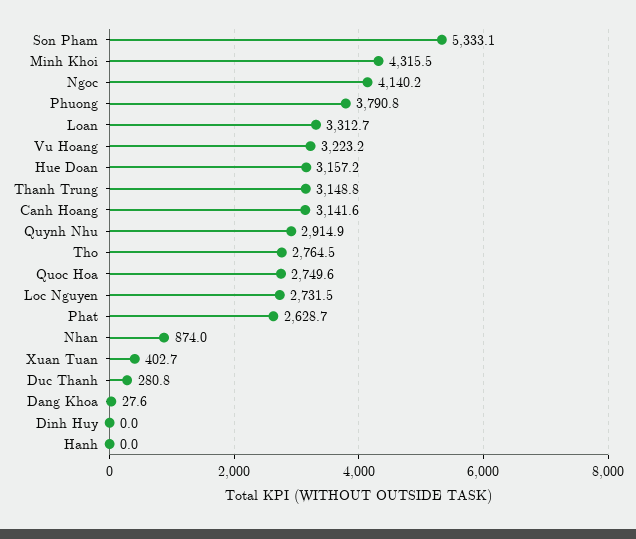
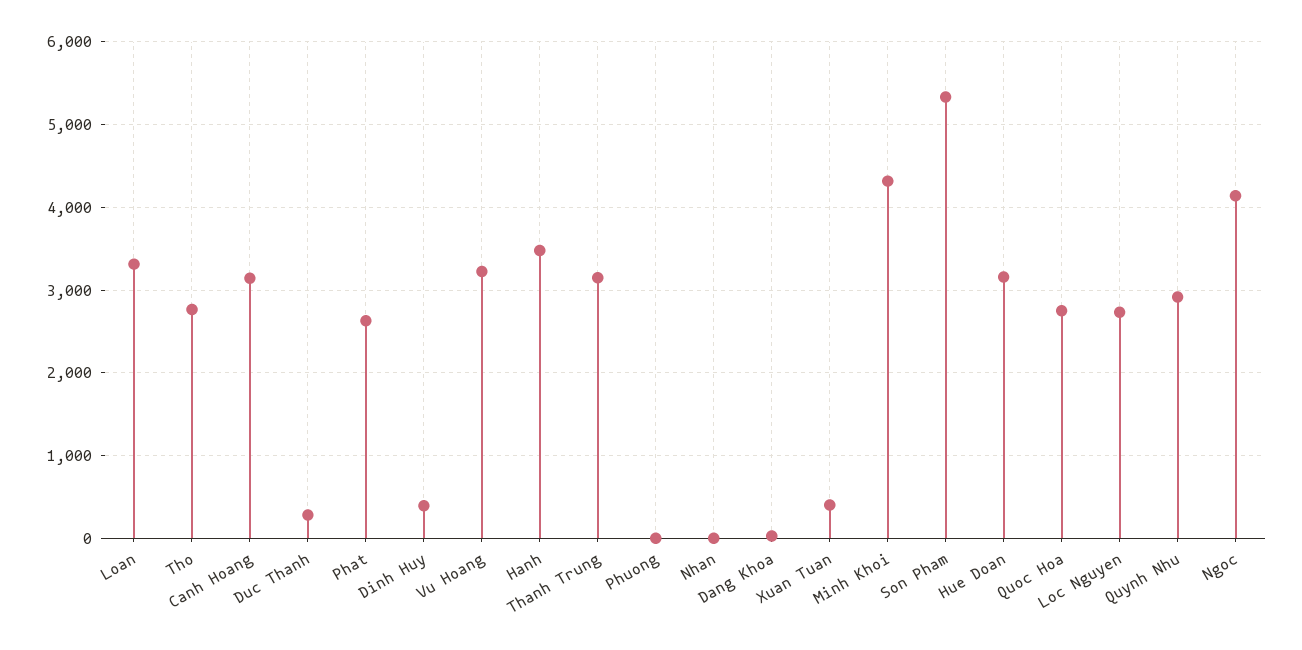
  {
    "Son Pham": 5333.1,
    "Minh Khoi": 4315.5,
    "Ngoc": 4140.2,
-   "Phuong": 3790.8,
+   "Phuong": 0,
    "Loan": 3312.7,
    "Vu Hoang": 3223.2,
    "Hue Doan": 3157.2,
    "Thanh Trung": 3148.8,
    "Canh Hoang": 3141.6,
    "Quynh Nhu": 2914.9,
    "Tho": 2764.5,
    "Quoc Hoa": 2749.6,
    "Loc Nguyen": 2731.5,
    "Phat": 2628.7,
-   "Nhan": 874,
+   "Nhan": 0,
    "Xuan Tuan": 402.7,
    "Duc Thanh": 280.8,
    "Dang Khoa": 27.6,
-   "Dinh Huy": 0,
+   "Dinh Huy": 400,
-   "Hanh": 0
+   "Hanh": 3500
  }

